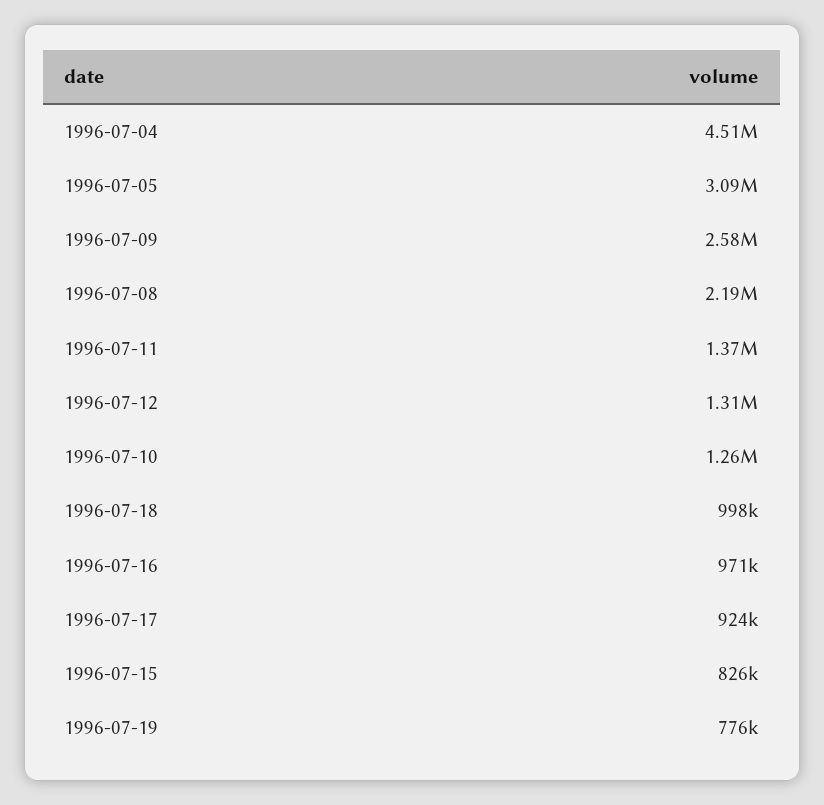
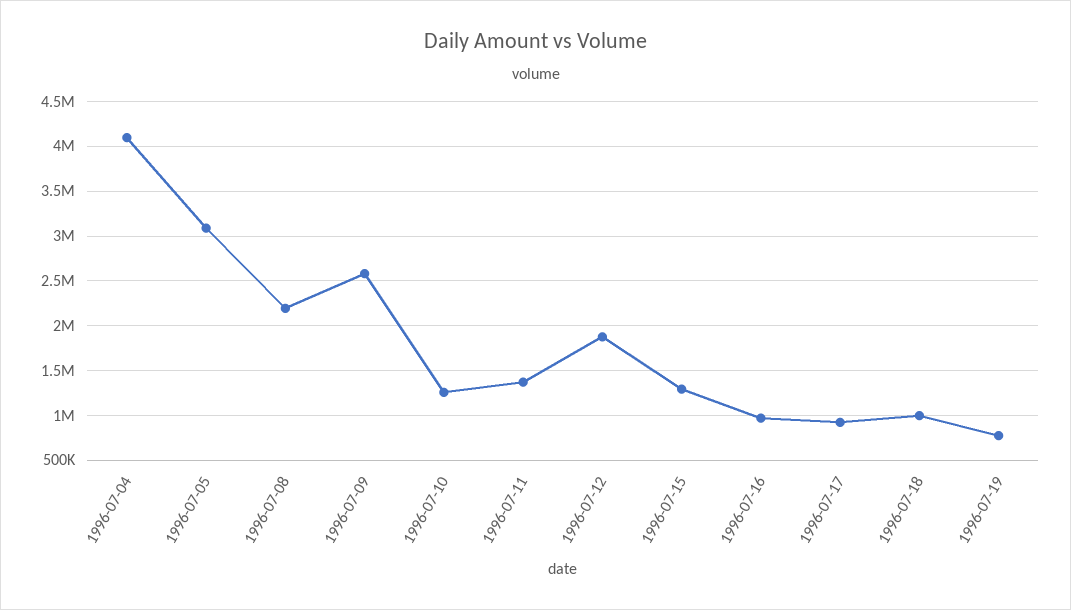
  {
-   "1996-07-04": 4510000,
+   "1996-07-04": 4100000,
    "1996-07-05": 3090000,
    "1996-07-09": 2580000,
    "1996-07-08": 2190000,
    "1996-07-11": 1370000,
-   "1996-07-12": 1310000,
+   "1996-07-12": 1900000,
    "1996-07-10": 1260000,
    "1996-07-18": 998000,
    "1996-07-16": 971000,
    "1996-07-17": 924000,
-   "1996-07-15": 826000,
+   "1996-07-15": 1300000,
    "1996-07-19": 776000
  }

